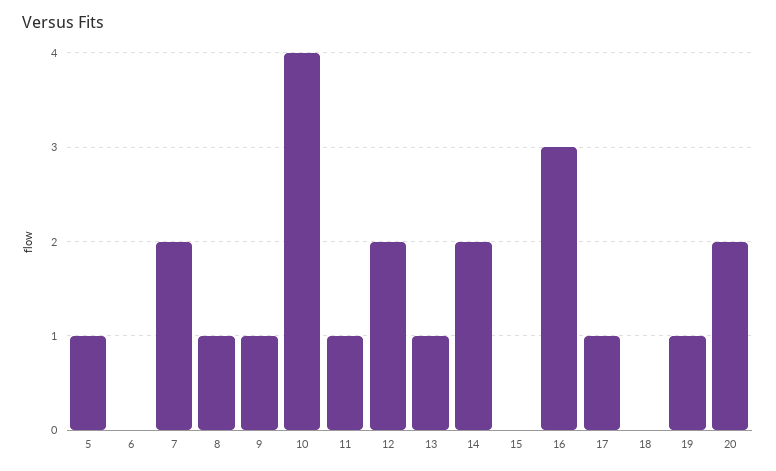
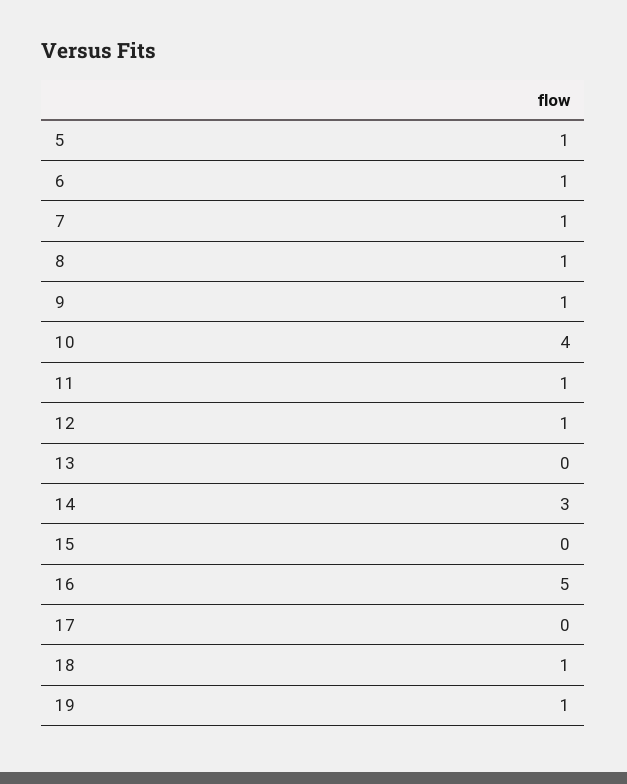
  {
    "5": 1,
-   "6": 0,
+   "6": 1,
-   "7": 2,
+   "7": 1,
    "8": 1,
    "9": 1,
    "10": 4,
    "11": 1,
-   "12": 2,
+   "12": 1,
-   "13": 1,
+   "13": 0,
-   "14": 2,
+   "14": 3,
    "15": 0,
-   "16": 3,
+   "16": 5,
-   "17": 1,
+   "17": 0,
-   "18": 0,
+   "18": 1,
-   "19": 1,
+   "19": 1
-   "20": 2
  }

